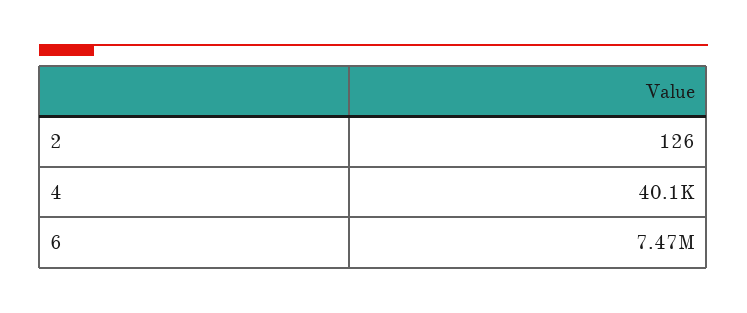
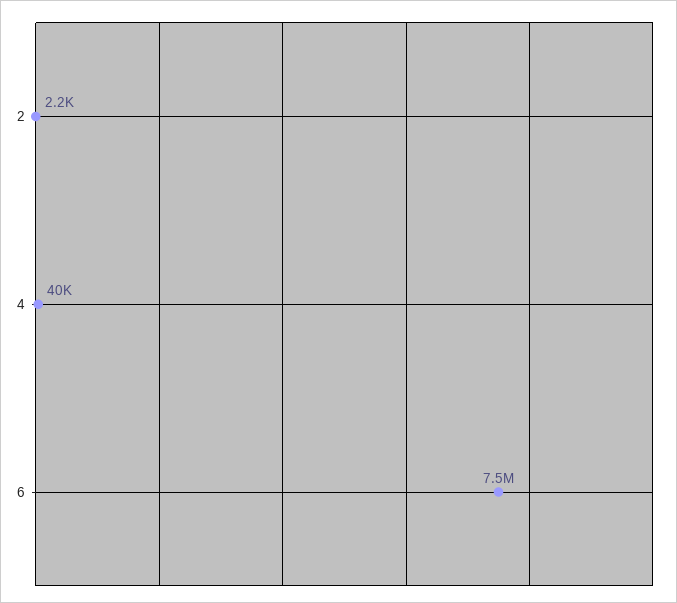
  {
-   "2": 126,
+   "2": 2200,
    "4": 40100,
    "6": 7470000
  }

